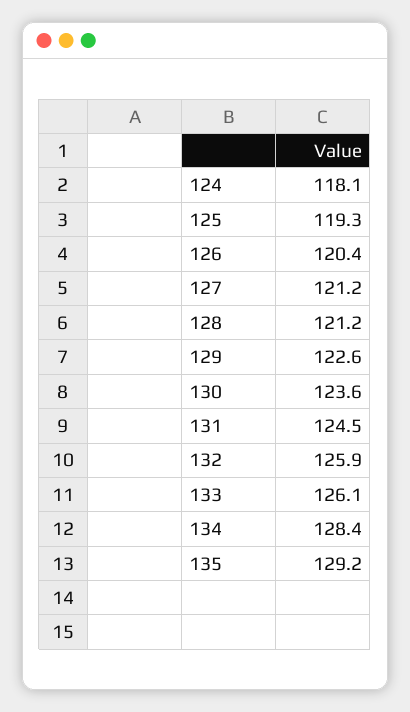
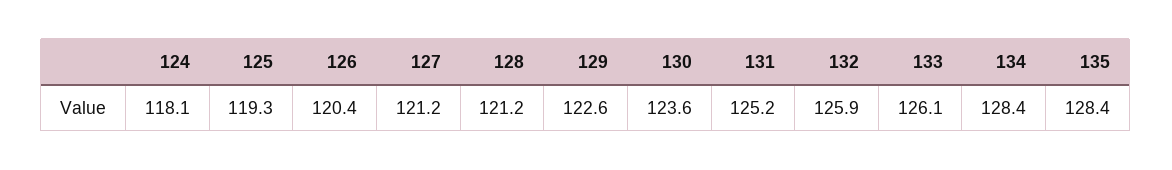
  {
    "124": 118.1,
    "125": 119.3,
    "126": 120.4,
    "127": 121.2,
    "128": 121.2,
    "129": 122.6,
    "130": 123.6,
-   "131": 124.5,
+   "131": 125.2,
    "132": 125.9,
    "133": 126.1,
    "134": 128.4,
-   "135": 129.2
+   "135": 128.4
  }

